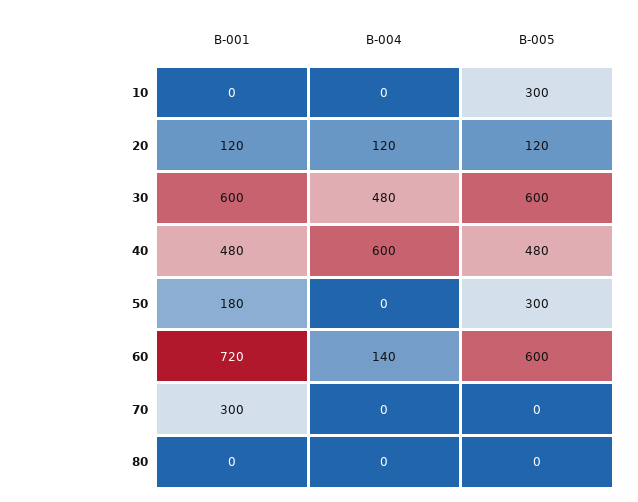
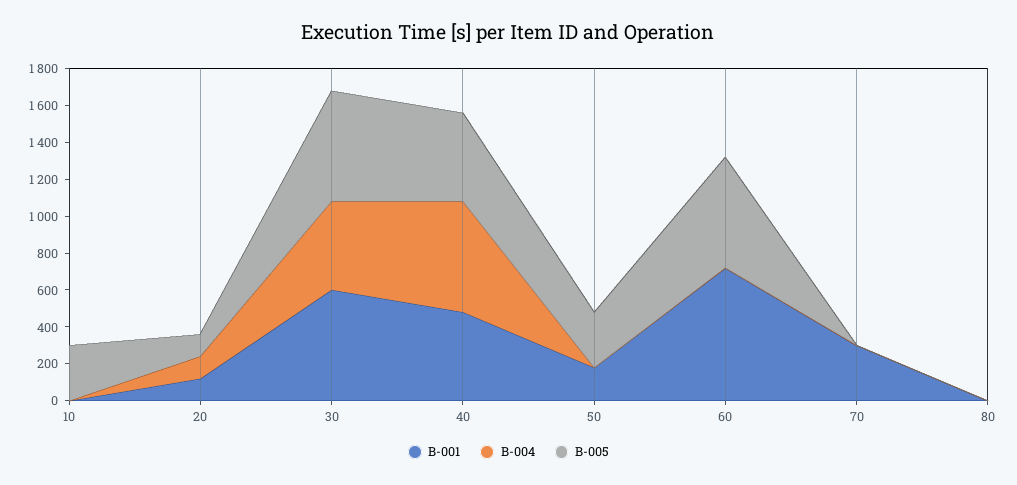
  {
    "B-001": {
      "10": 0,
      "20": 120,
      "30": 600,
      "40": 480,
      "50": 180,
      "60": 720,
      "70": 300,
      "80": 0
    },
    "B-004": {
      "10": 0,
      "20": 120,
      "30": 480,
      "40": 600,
      "50": 0,
-     "60": 140,
+     "60": 0,
      "70": 0,
      "80": 0
    },
    "B-005": {
      "10": 300,
      "20": 120,
      "30": 600,
      "40": 480,
      "50": 300,
      "60": 600,
      "70": 0,
      "80": 0
    }
  }

